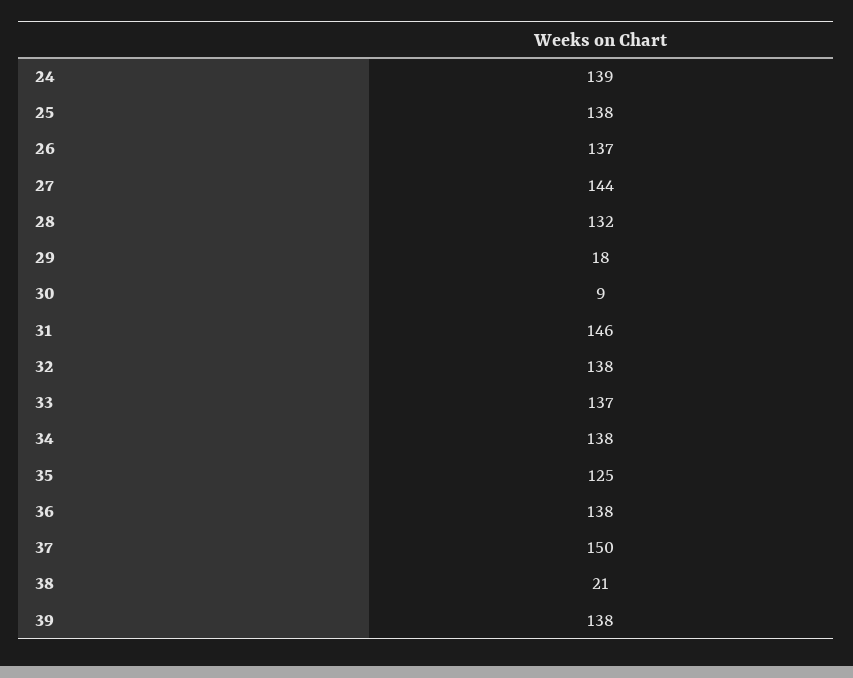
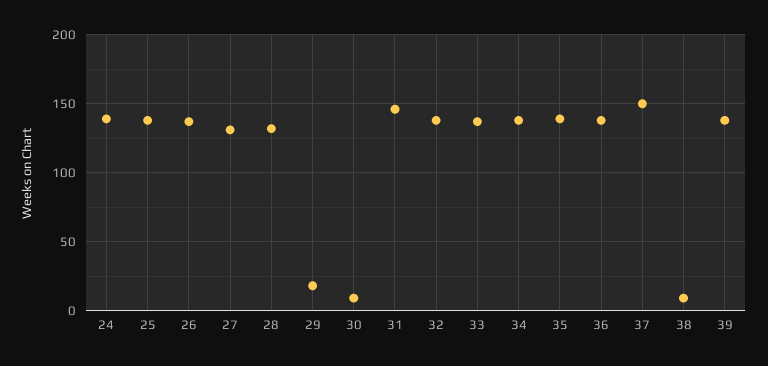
  {
    "24": 139,
    "25": 138,
    "26": 137,
-   "27": 144,
+   "27": 130,
    "28": 132,
    "29": 18,
    "30": 9,
    "31": 146,
    "32": 138,
    "33": 137,
    "34": 138,
-   "35": 125,
+   "35": 140,
    "36": 138,
    "37": 150,
-   "38": 21,
+   "38": 10,
    "39": 138
  }

